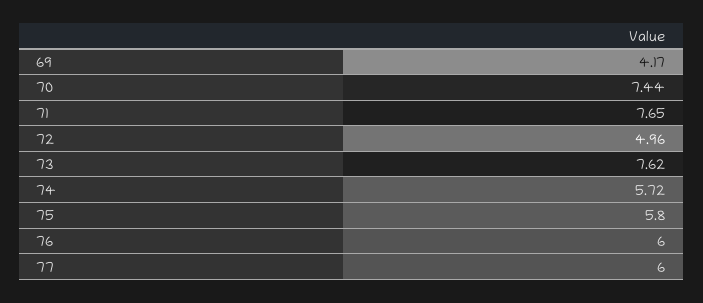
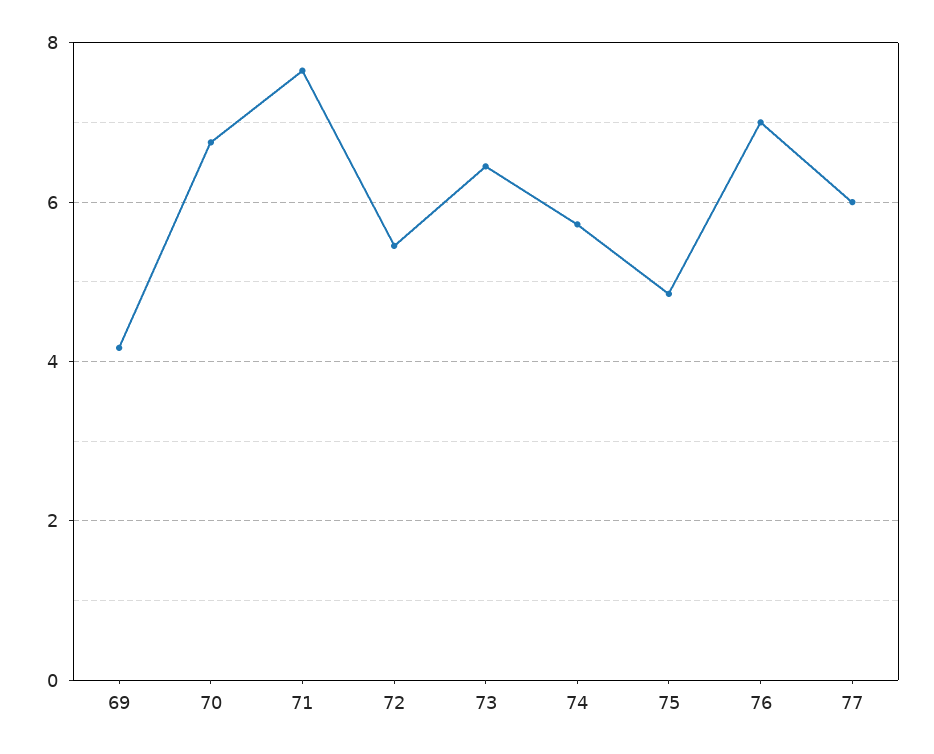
  {
    "69": 4.17,
-   "70": 7.44,
+   "70": 6.8,
    "71": 7.65,
-   "72": 4.96,
+   "72": 5.4,
-   "73": 7.62,
+   "73": 6.4,
    "74": 5.72,
-   "75": 5.8,
+   "75": 4.8,
-   "76": 6,
+   "76": 7,
    "77": 6
  }

